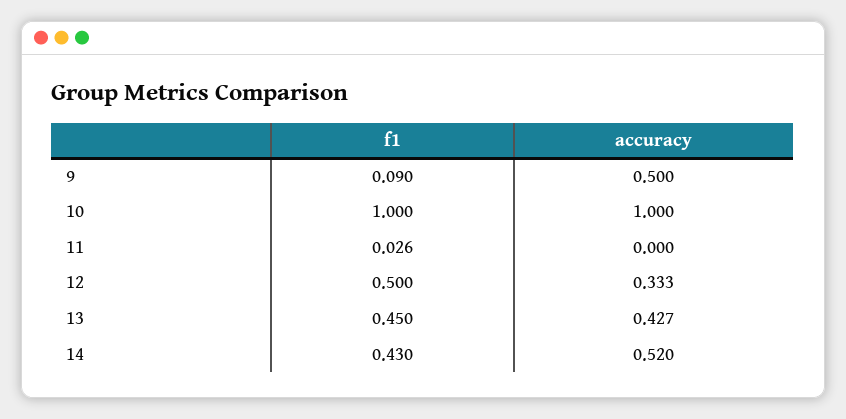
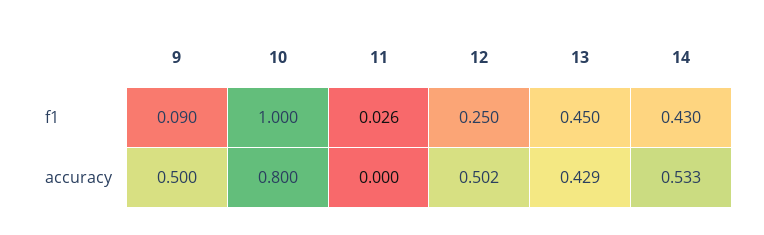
  {
    "f1": {
      "9": 0.09,
      "10": 1,
      "11": 0.026,
-     "12": 0.5,
+     "12": 0.25,
      "13": 0.45,
      "14": 0.43
    },
    "accuracy": {
      "9": 0.5,
-     "10": 1,
+     "10": 0.8,
      "11": 0,
-     "12": 0.333,
+     "12": 0.502,
-     "13": 0.427,
+     "13": 0.429,
-     "14": 0.52
+     "14": 0.533
    }
  }

